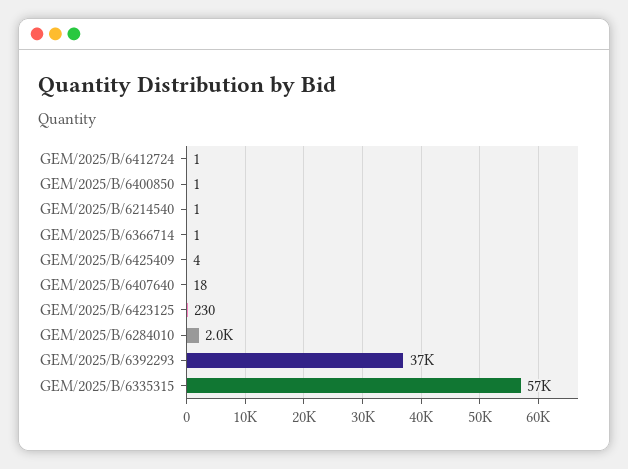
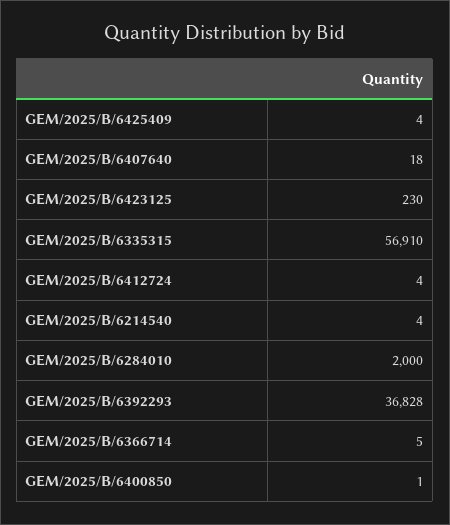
  {
-   "GEM/2025/B/6412724": 1,
+   "GEM/2025/B/6412724": 4,
    "GEM/2025/B/6400850": 1,
-   "GEM/2025/B/6214540": 1,
+   "GEM/2025/B/6214540": 4,
-   "GEM/2025/B/6366714": 1,
+   "GEM/2025/B/6366714": 5,
    "GEM/2025/B/6425409": 4,
    "GEM/2025/B/6407640": 18,
    "GEM/2025/B/6423125": 230,
    "GEM/2025/B/6284010": 2000,
    "GEM/2025/B/6392293": 36828,
    "GEM/2025/B/6335315": 56910
  }

